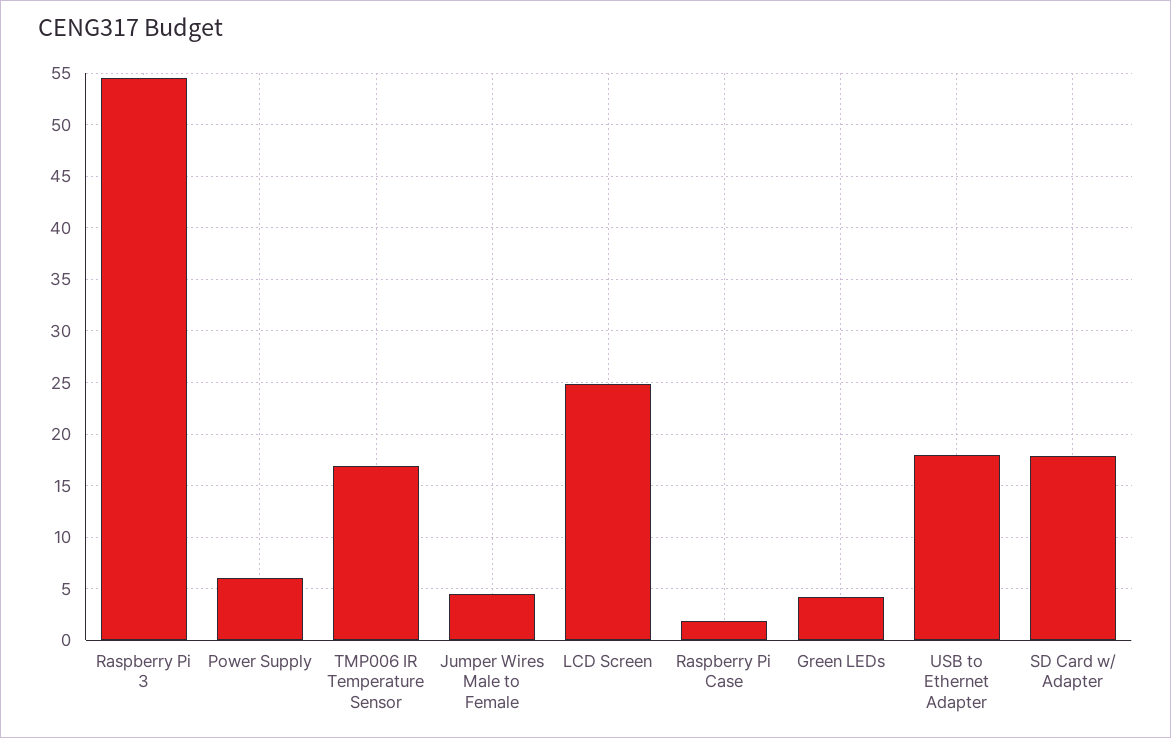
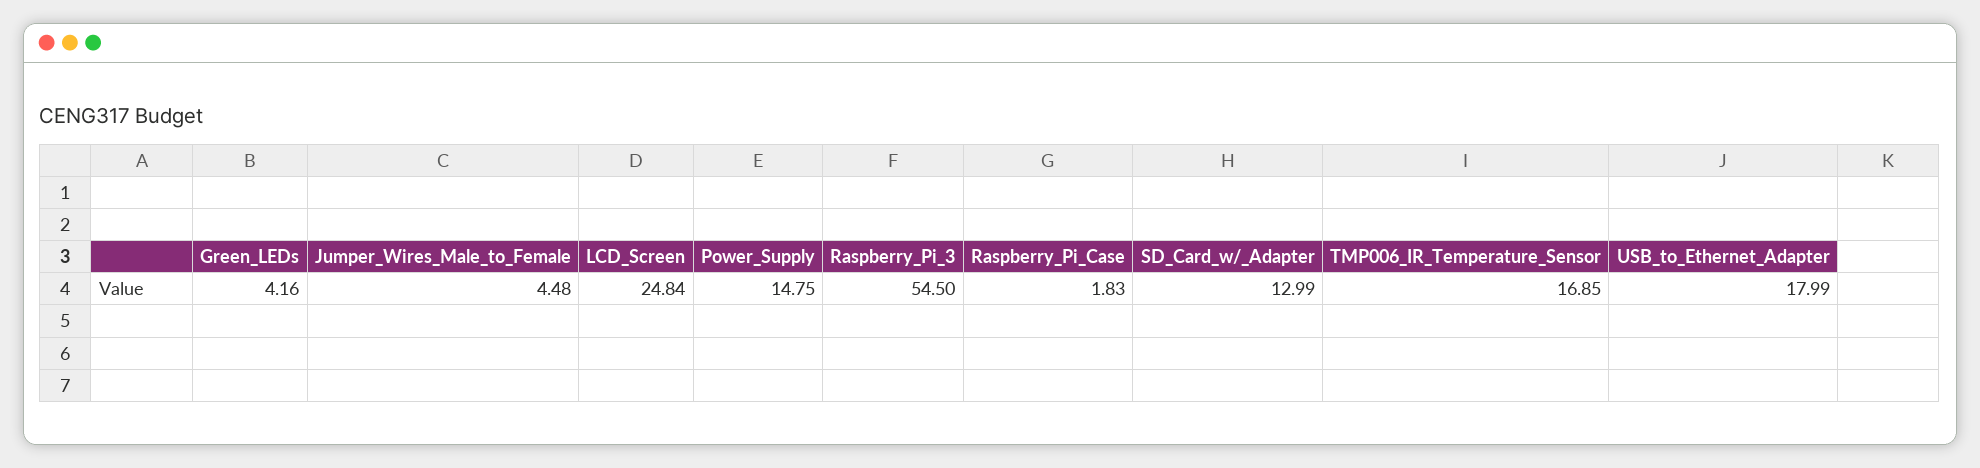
  {
    "Raspberry Pi 3": 54.5,
-   "Power Supply": 6,
+   "Power Supply": 14.75,
    "TMP006 IR Temperature Sensor": 16.85,
    "Jumper Wires Male to Female": 4.48,
    "LCD Screen": 24.84,
    "Raspberry Pi Case": 1.83,
    "Green LEDs": 4.16,
    "USB to Ethernet Adapter": 17.99,
-   "SD Card w/ Adapter": 18
+   "SD Card w/ Adapter": 12.99
  }

